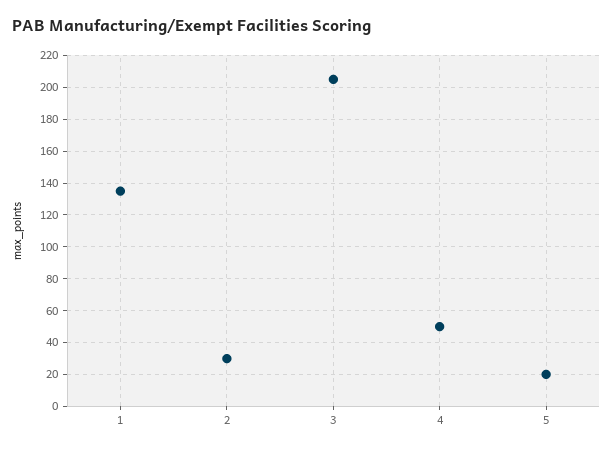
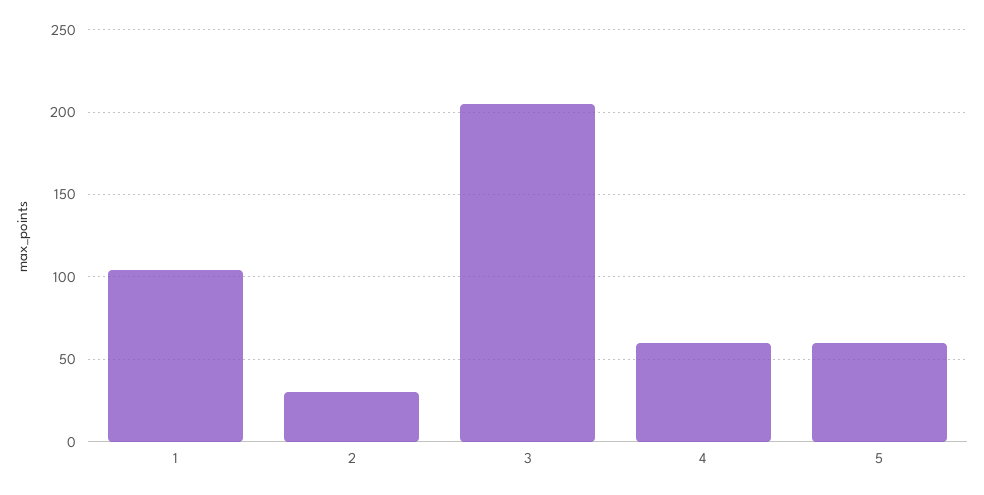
  {
-   "1": 135,
+   "1": 105,
    "2": 30,
    "3": 205,
-   "4": 50,
+   "4": 60,
-   "5": 20
+   "5": 60
  }

